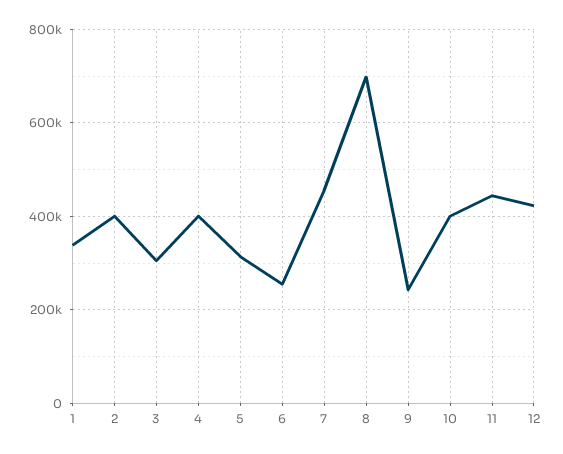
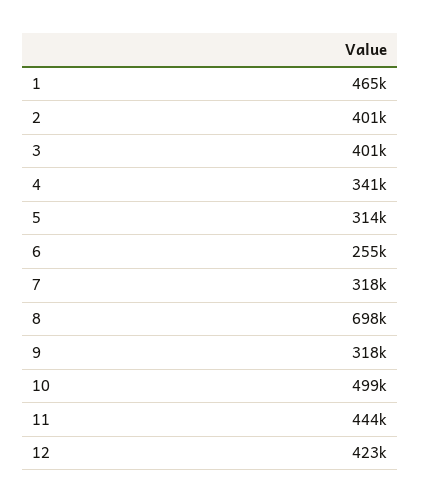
  {
-   "1": 340000,
+   "1": 465000,
    "2": 401000,
-   "3": 300000,
+   "3": 401000,
-   "4": 400000,
+   "4": 341000,
    "5": 314000,
    "6": 255000,
-   "7": 460000,
+   "7": 318000,
    "8": 698000,
-   "9": 240000,
+   "9": 318000,
-   "10": 400000,
+   "10": 499000,
    "11": 444000,
    "12": 423000
  }

